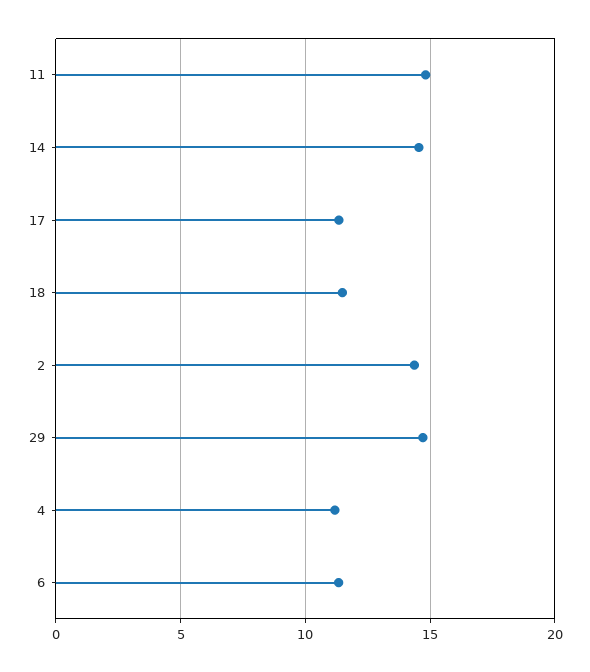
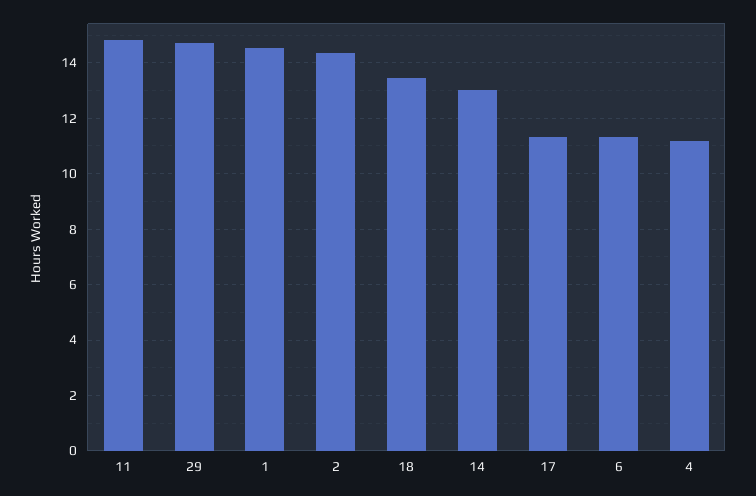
  {
    "11": 14.75,
-   "14": 14.5,
+   "14": 13,
    "17": 11.25,
-   "18": 11.5,
+   "18": 13.5,
    "2": 14.25,
    "29": 14.75,
    "4": 11.25,
-   "6": 11.25
+   "6": 11.25,
+   "1": 14.5
  }

